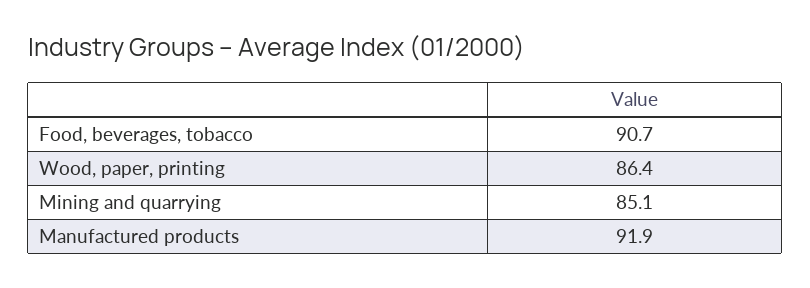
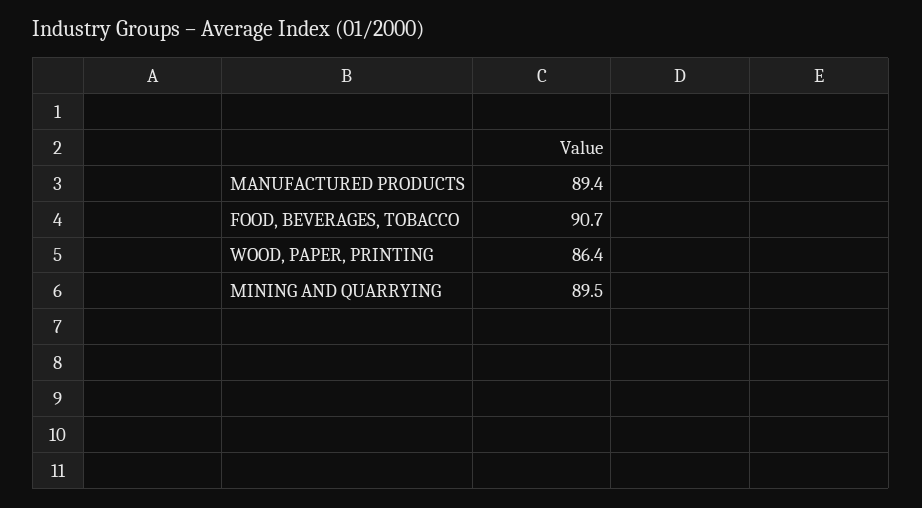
  {
    "Food, beverages, tobacco": 90.7,
    "Wood, paper, printing": 86.4,
-   "Mining and quarrying": 85.1,
+   "Mining and quarrying": 89.5,
-   "Manufactured products": 91.9
+   "Manufactured products": 89.4
  }

